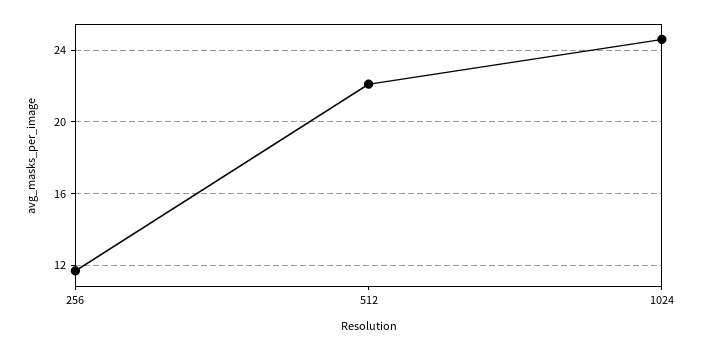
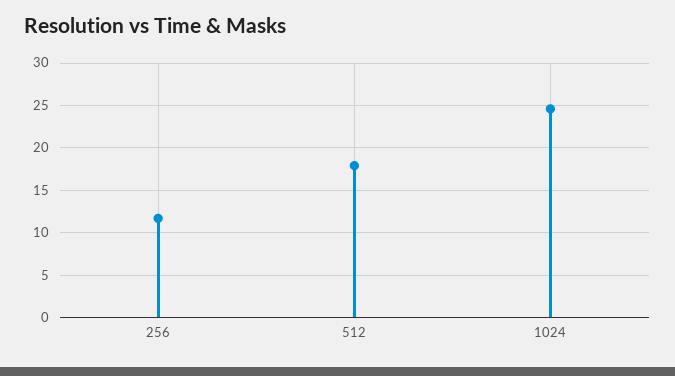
  {
    "256": 11.5,
-   "512": 22,
+   "512": 18,
    "1024": 24.5
  }

